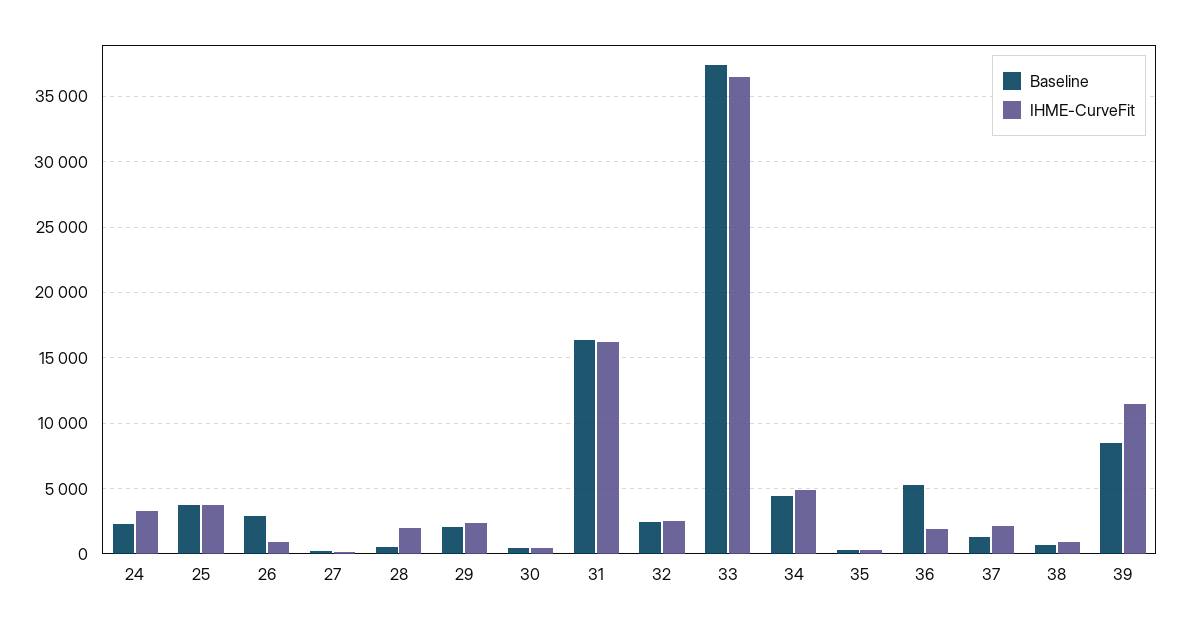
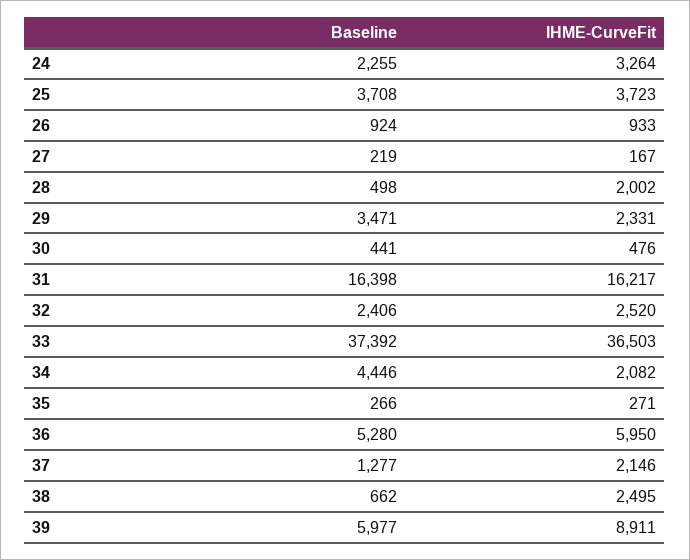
  {
    "Baseline": {
      "24": 2255,
      "25": 3708,
-     "26": 3000,
+     "26": 924,
      "27": 219,
      "28": 498,
-     "29": 2000,
+     "29": 3471,
      "30": 441,
      "31": 16398,
      "32": 2406,
      "33": 37392,
      "34": 4446,
      "35": 266,
      "36": 5280,
      "37": 1277,
      "38": 662,
-     "39": 8500
+     "39": 5977
    },
    "IHME-CurveFit": {
      "24": 3264,
      "25": 3723,
      "26": 933,
      "27": 167,
      "28": 2002,
      "29": 2331,
      "30": 476,
      "31": 16217,
      "32": 2520,
      "33": 36503,
-     "34": 5000,
+     "34": 2082,
      "35": 271,
-     "36": 2000,
+     "36": 5950,
      "37": 2146,
-     "38": 1000,
+     "38": 2495,
-     "39": 11500
+     "39": 8911
    }
  }

